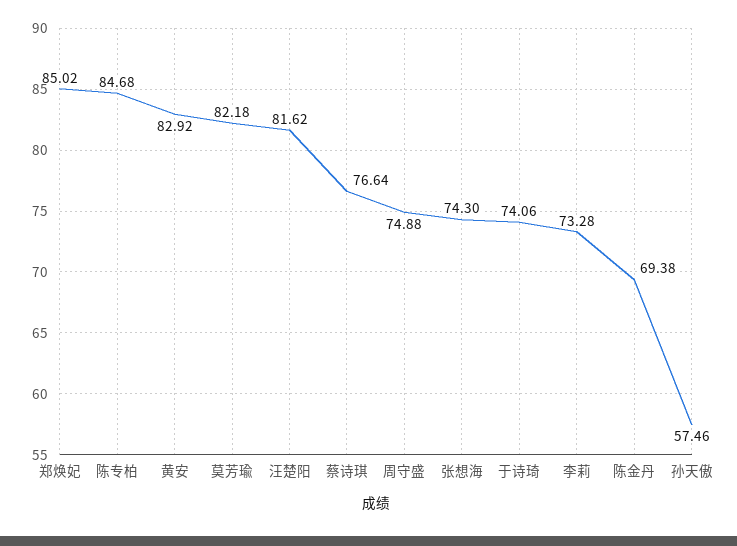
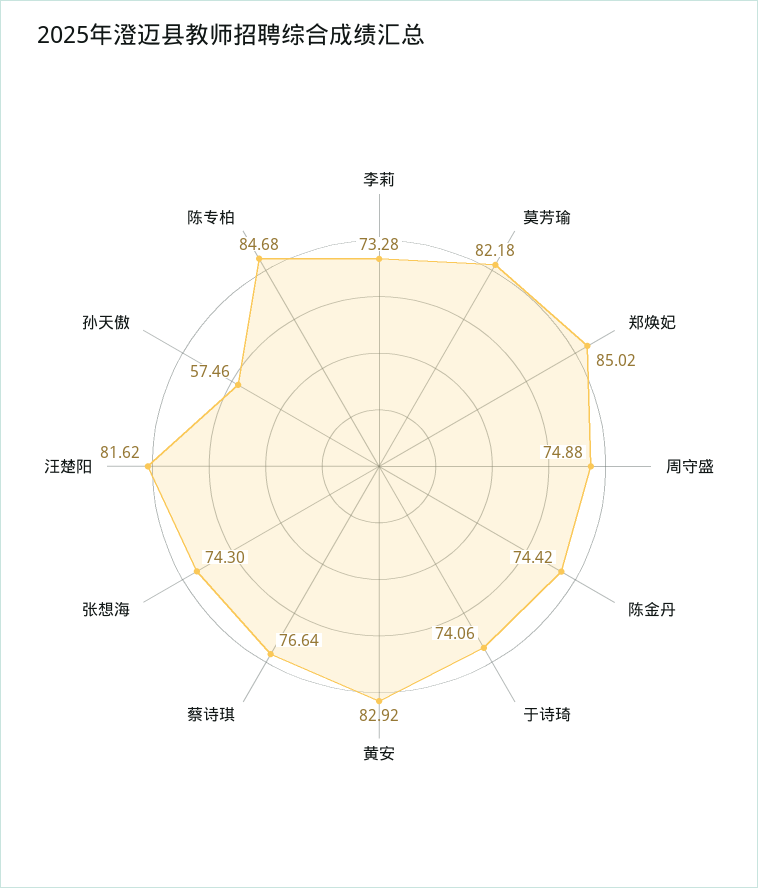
  {
    "郑焕妃": 85.02,
    "陈专柏": 84.68,
    "黄安": 82.92,
    "莫芳瑜": 82.18,
    "汪楚阳": 81.62,
    "蔡诗琪": 76.64,
    "周守盛": 74.88,
    "张想海": 74.3,
    "于诗琦": 74.06,
    "李莉": 73.28,
-   "陈金丹": 69.38,
+   "陈金丹": 74.42,
    "孙天傲": 57.46
  }

